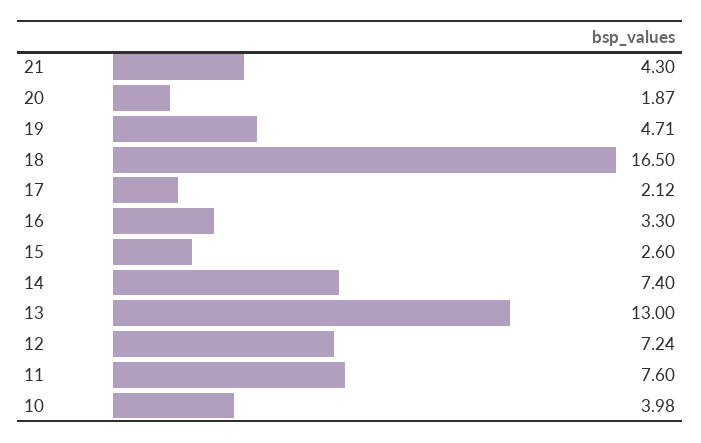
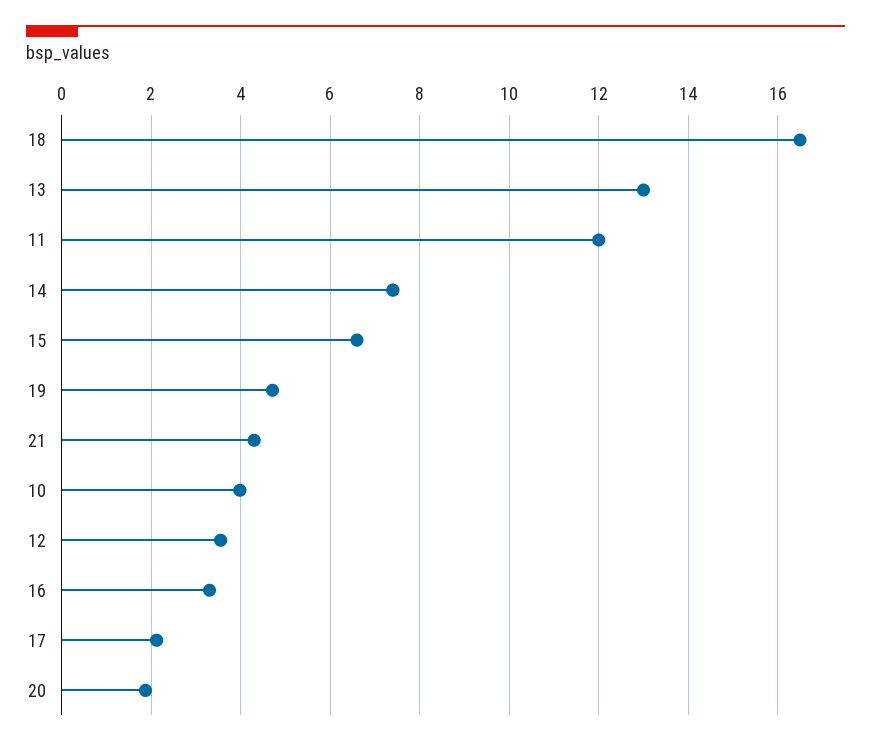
  {
    "21": 4.3,
    "20": 1.87,
    "19": 4.71,
    "18": 16.5,
    "17": 2.12,
    "16": 3.3,
-   "15": 2.6,
+   "15": 6.6,
    "14": 7.4,
    "13": 13,
-   "12": 7.24,
+   "12": 3.6,
-   "11": 7.6,
+   "11": 12,
    "10": 3.98
  }

